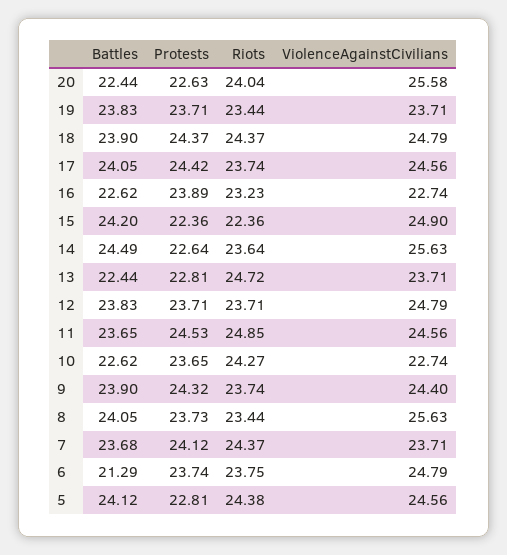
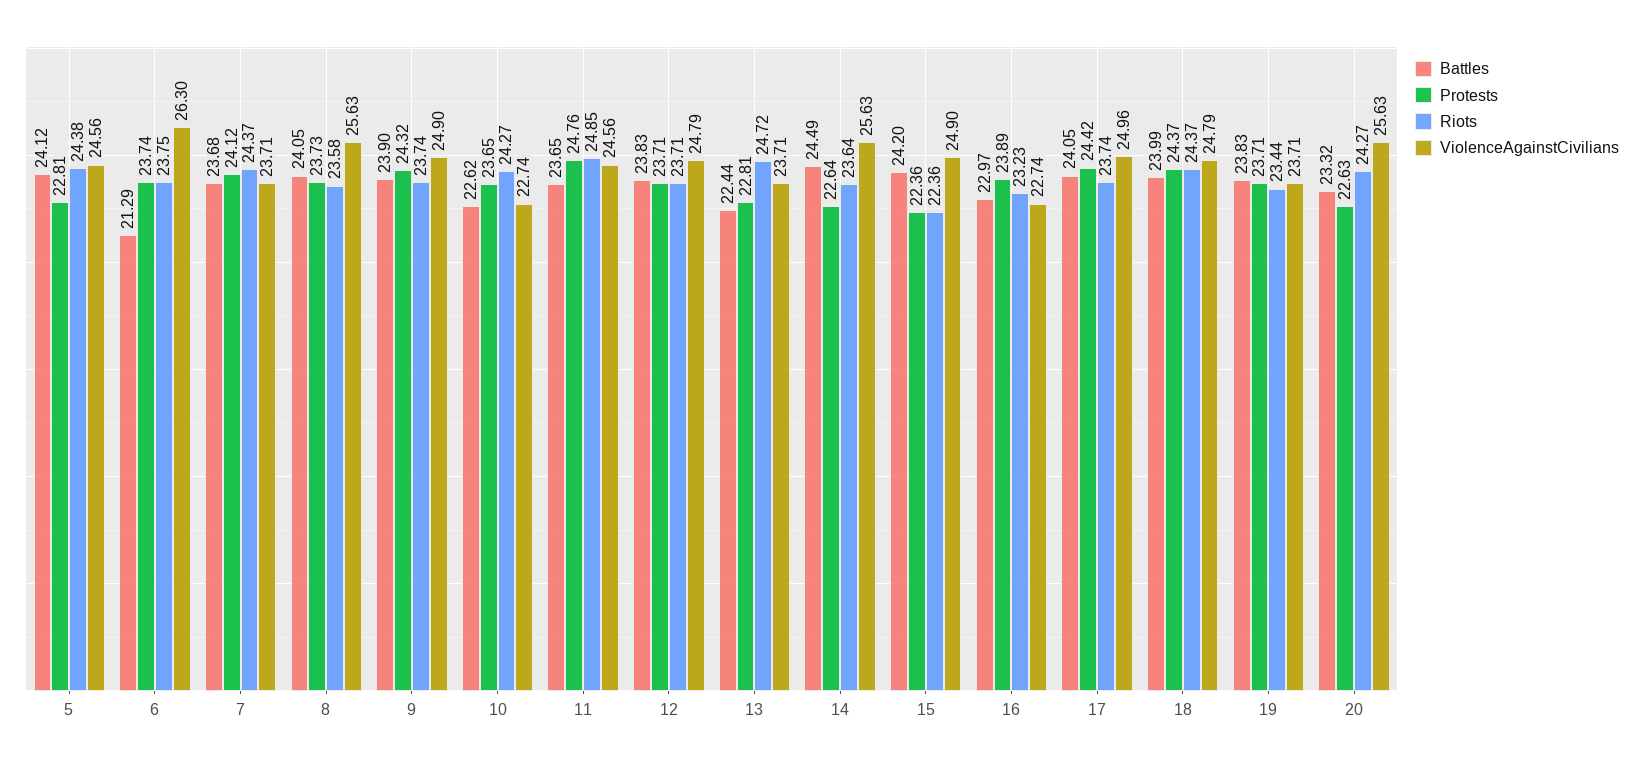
  {
    "Battles": {
-     "20": 22.44,
+     "20": 23.32,
      "19": 23.83,
-     "18": 23.9,
+     "18": 23.99,
      "17": 24.05,
-     "16": 22.62,
+     "16": 22.97,
      "15": 24.2,
      "14": 24.49,
      "13": 22.44,
      "12": 23.83,
      "11": 23.65,
      "10": 22.62,
      "9": 23.9,
      "8": 24.05,
      "7": 23.68,
      "6": 21.29,
      "5": 24.12
    },
    "Protests": {
      "20": 22.63,
      "19": 23.71,
      "18": 24.37,
      "17": 24.42,
      "16": 23.89,
      "15": 22.36,
      "14": 22.64,
      "13": 22.81,
      "12": 23.71,
-     "11": 24.53,
+     "11": 24.76,
      "10": 23.65,
      "9": 24.32,
      "8": 23.73,
      "7": 24.12,
      "6": 23.74,
      "5": 22.81
    },
    "Riots": {
-     "20": 24.04,
+     "20": 24.27,
      "19": 23.44,
      "18": 24.37,
      "17": 23.74,
      "16": 23.23,
      "15": 22.36,
      "14": 23.64,
      "13": 24.72,
      "12": 23.71,
      "11": 24.85,
      "10": 24.27,
      "9": 23.74,
-     "8": 23.44,
+     "8": 23.58,
      "7": 24.37,
      "6": 23.75,
      "5": 24.38
    },
    "ViolenceAgainstCivilians": {
-     "20": 25.58,
+     "20": 25.63,
      "19": 23.71,
      "18": 24.79,
-     "17": 24.56,
+     "17": 24.96,
      "16": 22.74,
      "15": 24.9,
      "14": 25.63,
      "13": 23.71,
      "12": 24.79,
      "11": 24.56,
      "10": 22.74,
-     "9": 24.4,
+     "9": 24.9,
      "8": 25.63,
      "7": 23.71,
-     "6": 24.79,
+     "6": 26.3,
      "5": 24.56
    }
  }

